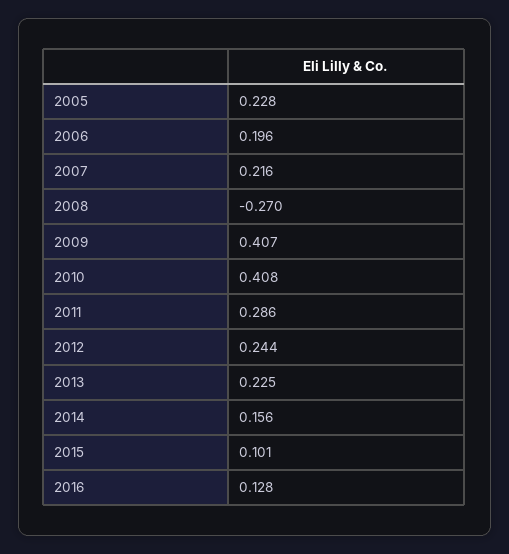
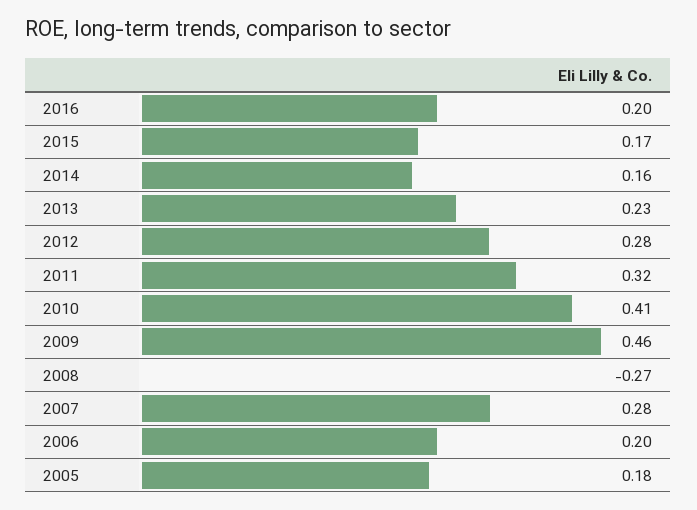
  {
-   "2005": 0.228,
+   "2005": 0.18,
    "2006": 0.196,
-   "2007": 0.216,
+   "2007": 0.28,
    "2008": -0.27,
-   "2009": 0.407,
+   "2009": 0.46,
    "2010": 0.408,
-   "2011": 0.286,
+   "2011": 0.32,
-   "2012": 0.244,
+   "2012": 0.28,
    "2013": 0.225,
    "2014": 0.156,
-   "2015": 0.101,
+   "2015": 0.17,
-   "2016": 0.128
+   "2016": 0.2
  }

